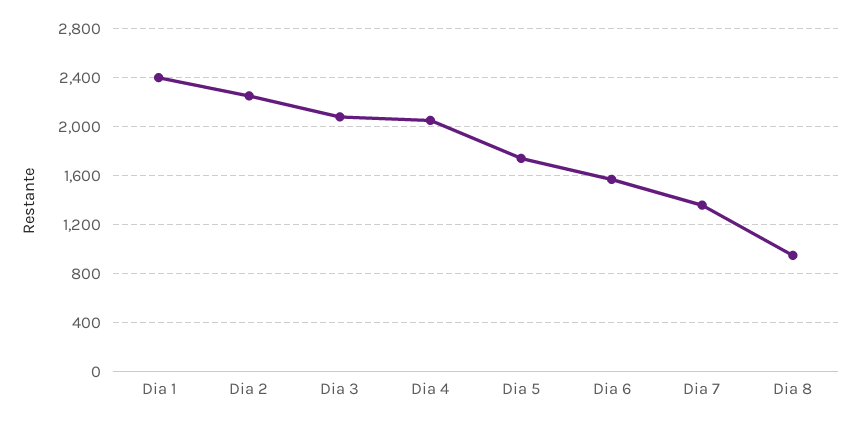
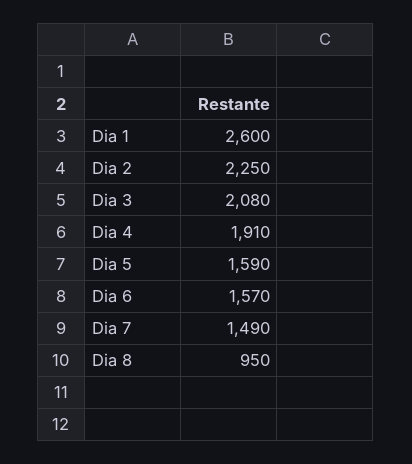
  {
-   "Dia 1": 2400,
+   "Dia 1": 2600,
    "Dia 2": 2250,
    "Dia 3": 2080,
-   "Dia 4": 2050,
+   "Dia 4": 1910,
-   "Dia 5": 1750,
+   "Dia 5": 1590,
    "Dia 6": 1570,
-   "Dia 7": 1350,
+   "Dia 7": 1490,
    "Dia 8": 950
  }

